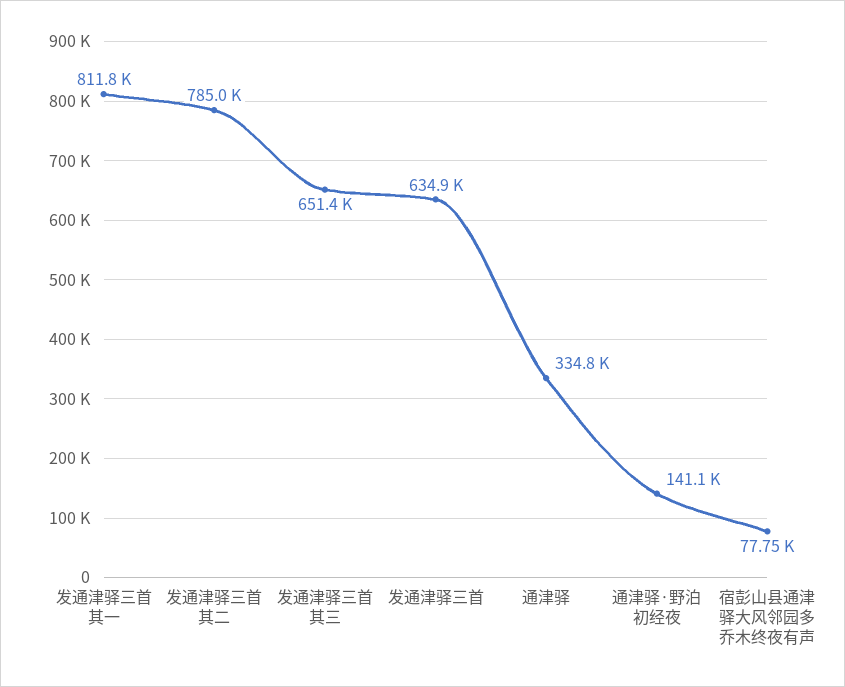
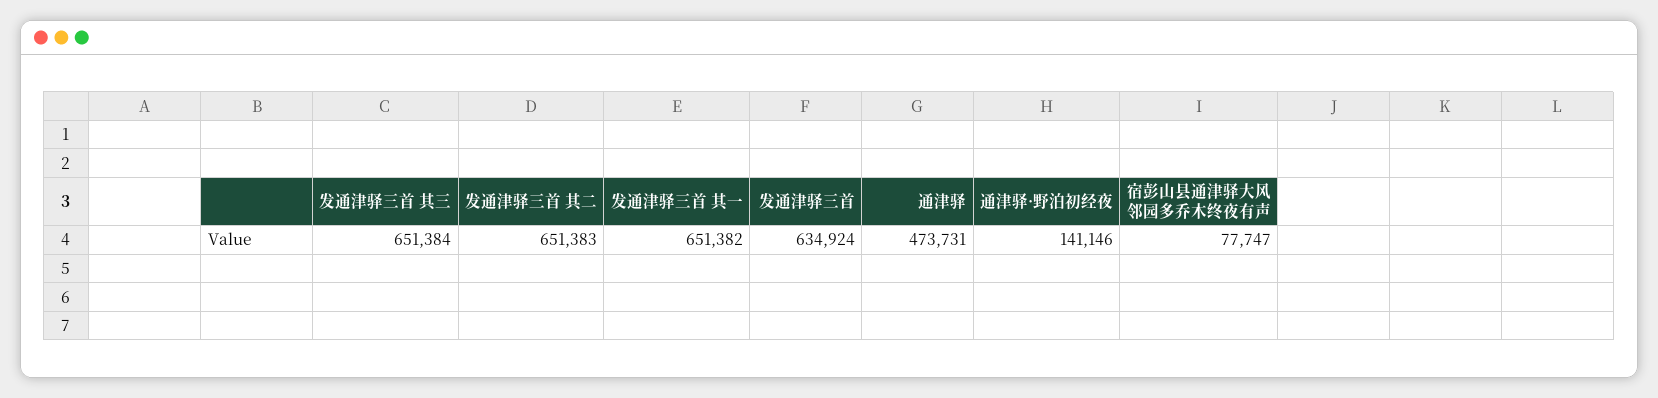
  {
-   "发通津驿三首 其一": 811800,
+   "发通津驿三首 其一": 651382,
-   "发通津驿三首 其二": 785000,
+   "发通津驿三首 其二": 651383,
    "发通津驿三首 其三": 651384,
    "发通津驿三首": 634924,
-   "通津驿": 334800,
+   "通津驿": 473731,
    "通津驿·野泊初经夜": 141146,
    "宿彭山县通津驿大风邻园多乔木终夜有声": 77747
  }

